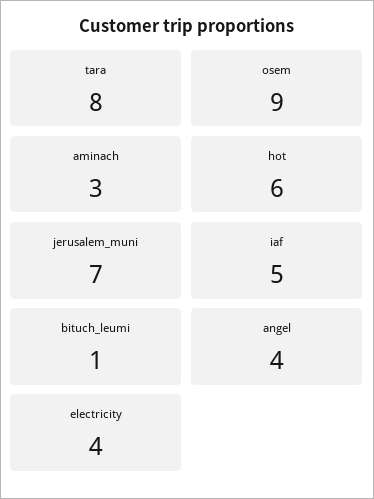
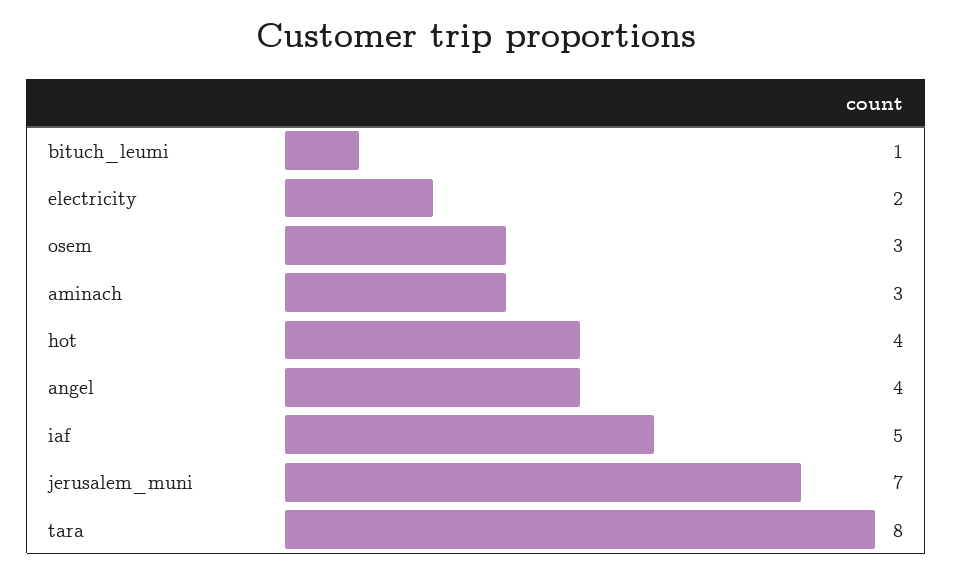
  {
    "tara": 8,
-   "osem": 9,
+   "osem": 3,
    "aminach": 3,
-   "hot": 6,
+   "hot": 4,
    "jerusalem_muni": 7,
    "iaf": 5,
    "bituch_leumi": 1,
    "angel": 4,
-   "electricity": 4
+   "electricity": 2
  }

